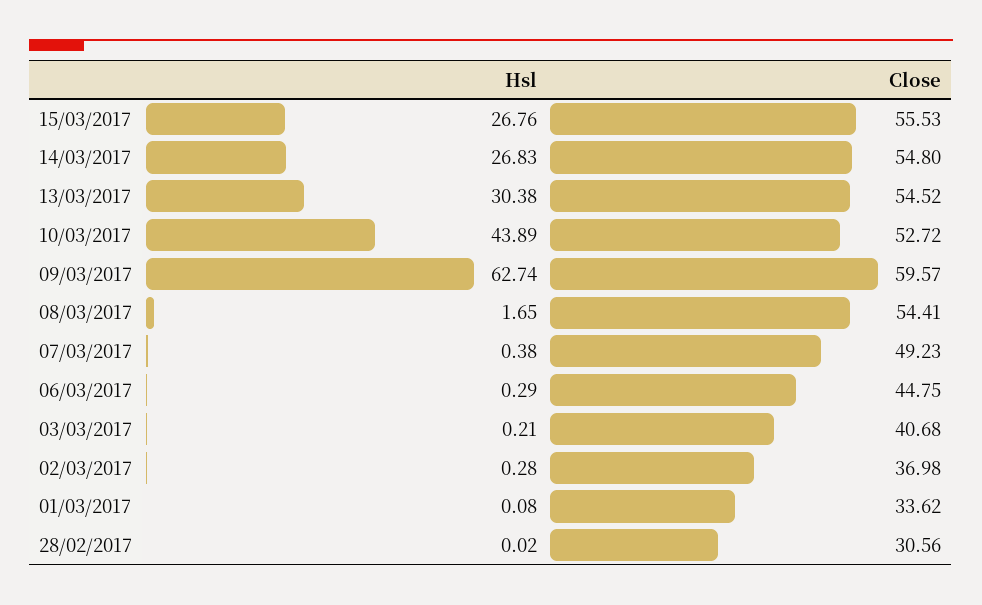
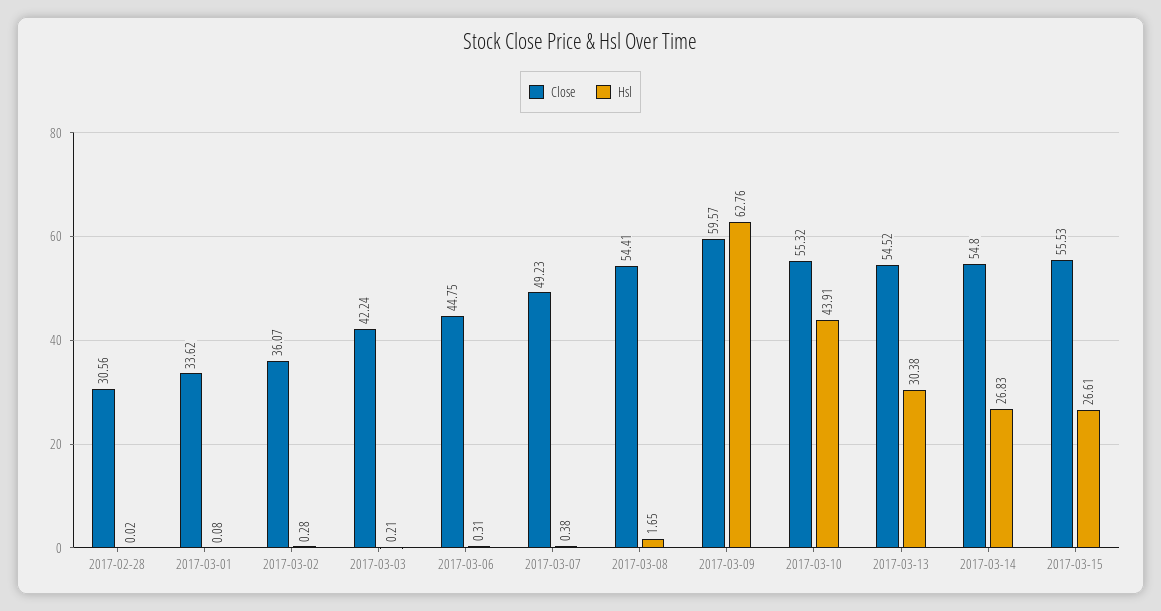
  {
    "Hsl": {
-     "15/03/2017": 26.76,
+     "15/03/2017": 26.61,
      "14/03/2017": 26.83,
      "13/03/2017": 30.38,
-     "10/03/2017": 43.89,
+     "10/03/2017": 43.91,
-     "09/03/2017": 62.74,
+     "09/03/2017": 62.76,
      "08/03/2017": 1.65,
      "07/03/2017": 0.38,
-     "06/03/2017": 0.29,
+     "06/03/2017": 0.31,
      "03/03/2017": 0.21,
      "02/03/2017": 0.28,
      "01/03/2017": 0.08,
      "28/02/2017": 0.02
    },
    "Close": {
      "15/03/2017": 55.53,
      "14/03/2017": 54.8,
      "13/03/2017": 54.52,
-     "10/03/2017": 52.72,
+     "10/03/2017": 55.32,
      "09/03/2017": 59.57,
      "08/03/2017": 54.41,
      "07/03/2017": 49.23,
      "06/03/2017": 44.75,
-     "03/03/2017": 40.68,
+     "03/03/2017": 42.24,
-     "02/03/2017": 36.98,
+     "02/03/2017": 36.07,
      "01/03/2017": 33.62,
      "28/02/2017": 30.56
    }
  }

